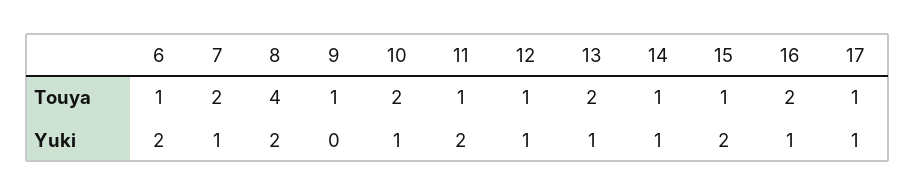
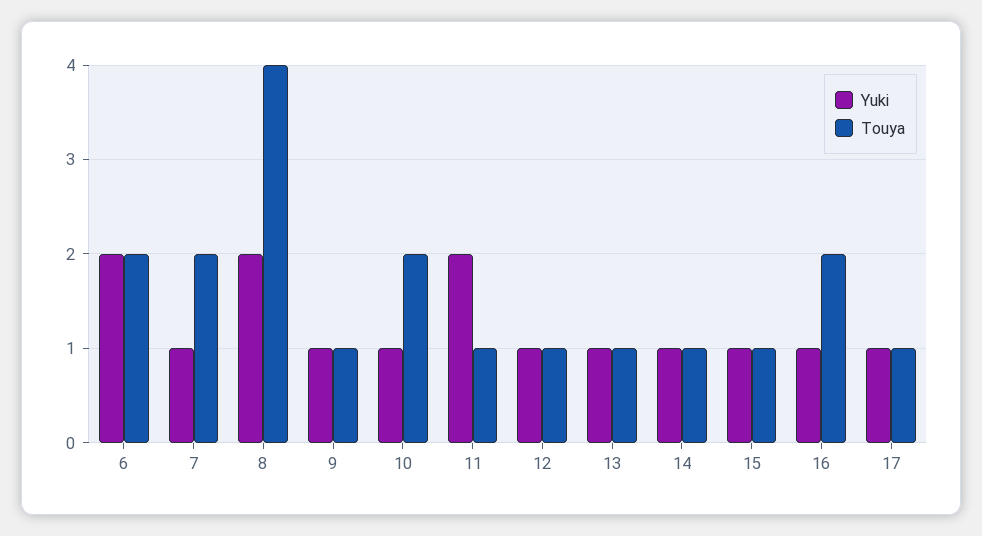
  {
    "Touya": {
-     "6": 1,
+     "6": 2,
      "7": 2,
      "8": 4,
      "9": 1,
      "10": 2,
      "11": 1,
      "12": 1,
-     "13": 2,
+     "13": 1,
      "14": 1,
      "15": 1,
      "16": 2,
      "17": 1
    },
    "Yuki": {
      "6": 2,
      "7": 1,
      "8": 2,
-     "9": 0,
+     "9": 1,
      "10": 1,
      "11": 2,
      "12": 1,
      "13": 1,
      "14": 1,
-     "15": 2,
+     "15": 1,
      "16": 1,
      "17": 1
    }
  }

